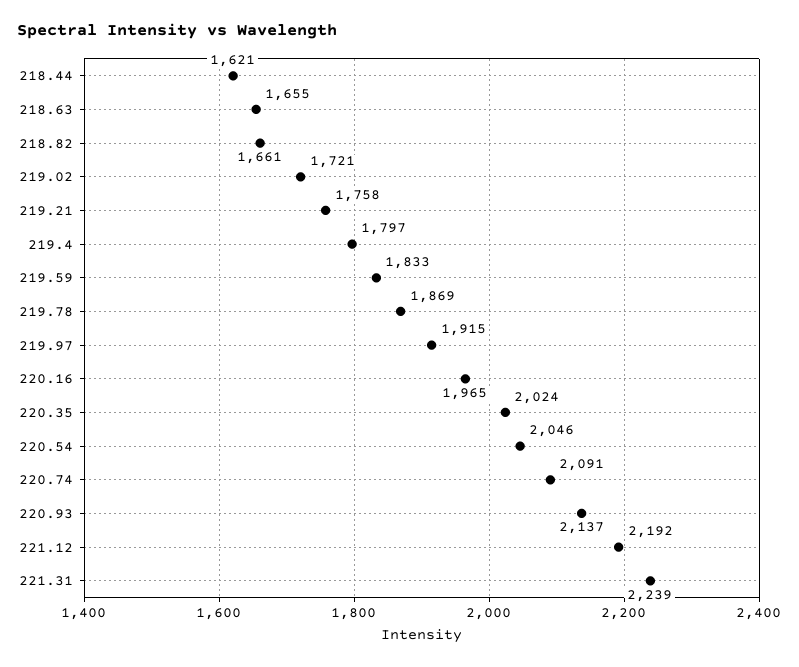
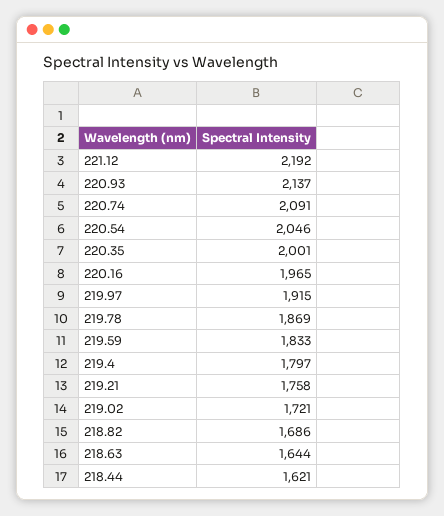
  {
    "218.44": 1621,
-   "218.63": 1655,
+   "218.63": 1644,
-   "218.82": 1661,
+   "218.82": 1686,
    "219.02": 1721,
    "219.21": 1758,
    "219.4": 1797,
    "219.59": 1833,
    "219.78": 1869,
    "219.97": 1915,
    "220.16": 1965,
-   "220.35": 2024,
+   "220.35": 2001,
    "220.54": 2046,
    "220.74": 2091,
    "220.93": 2137,
-   "221.12": 2192,
+   "221.12": 2192
-   "221.31": 2239
  }

